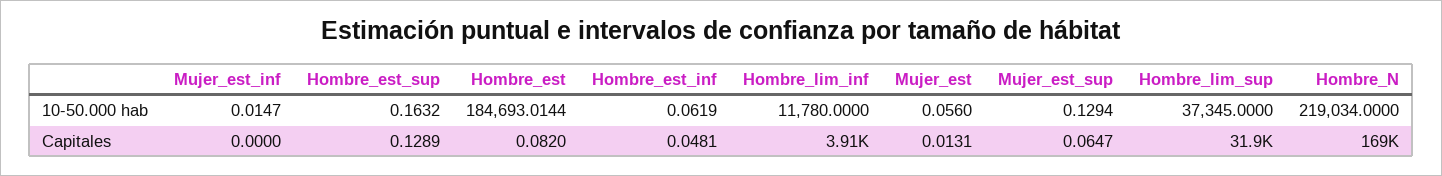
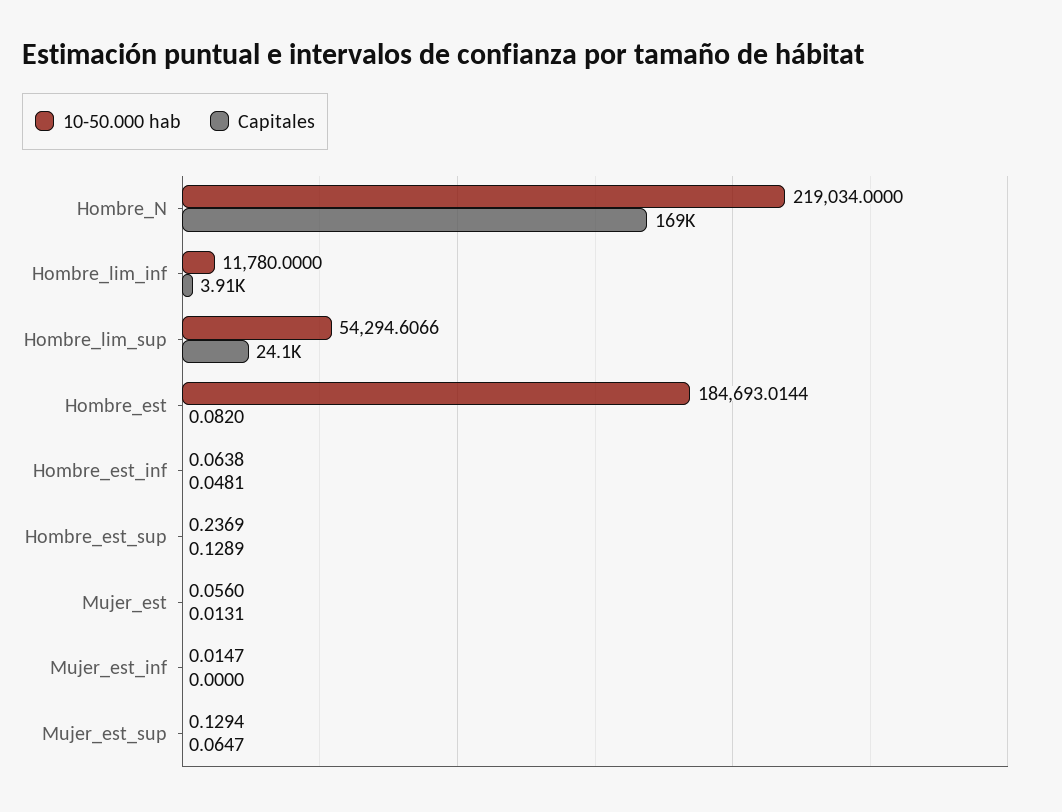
  {
    "10-50.000 hab": {
      "Mujer_est_inf": 0.0147,
-     "Hombre_est_sup": 0.1632,
+     "Hombre_est_sup": 0.2369,
      "Hombre_est": 184693.0144,
-     "Hombre_est_inf": 0.0619,
+     "Hombre_est_inf": 0.0638,
      "Hombre_lim_inf": 11780,
      "Mujer_est": 0.056,
      "Mujer_est_sup": 0.1294,
-     "Hombre_lim_sup": 37345,
+     "Hombre_lim_sup": 54294.6066,
      "Hombre_N": 219034
    },
    "Capitales": {
      "Mujer_est_inf": 0,
      "Hombre_est_sup": 0.1289,
      "Hombre_est": 0.082,
      "Hombre_est_inf": 0.0481,
      "Hombre_lim_inf": 3910,
      "Mujer_est": 0.0131,
      "Mujer_est_sup": 0.0647,
-     "Hombre_lim_sup": 31900,
+     "Hombre_lim_sup": 24100,
      "Hombre_N": 169000
    }
  }

